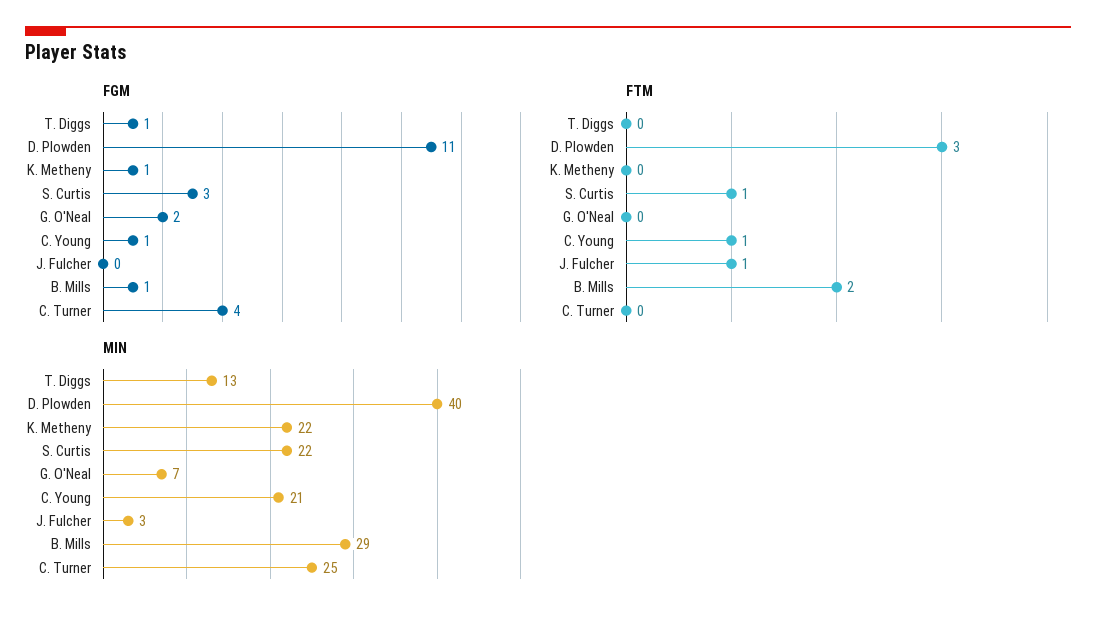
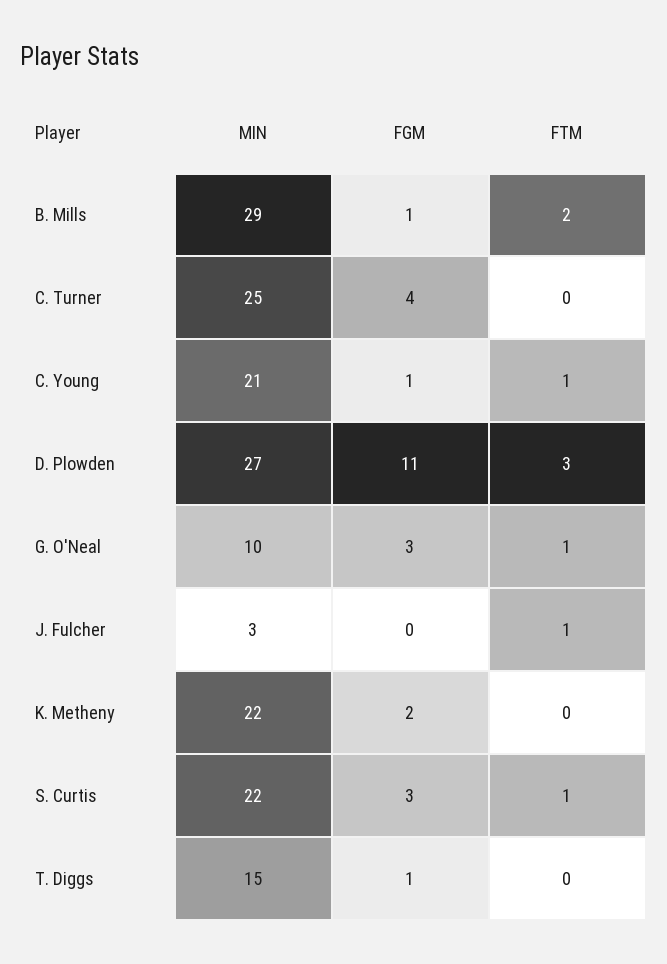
  {
    "FGM": {
      "T. Diggs": 1,
      "D. Plowden": 11,
-     "K. Metheny": 1,
+     "K. Metheny": 2,
      "S. Curtis": 3,
-     "G. O'Neal": 2,
+     "G. O'Neal": 3,
      "C. Young": 1,
      "J. Fulcher": 0,
      "B. Mills": 1,
      "C. Turner": 4
    },
    "FTM": {
      "T. Diggs": 0,
      "D. Plowden": 3,
      "K. Metheny": 0,
      "S. Curtis": 1,
-     "G. O'Neal": 0,
+     "G. O'Neal": 1,
      "C. Young": 1,
      "J. Fulcher": 1,
      "B. Mills": 2,
      "C. Turner": 0
    },
    "MIN": {
-     "T. Diggs": 13,
+     "T. Diggs": 15,
-     "D. Plowden": 40,
+     "D. Plowden": 27,
      "K. Metheny": 22,
      "S. Curtis": 22,
-     "G. O'Neal": 7,
+     "G. O'Neal": 10,
      "C. Young": 21,
      "J. Fulcher": 3,
      "B. Mills": 29,
      "C. Turner": 25
    }
  }

